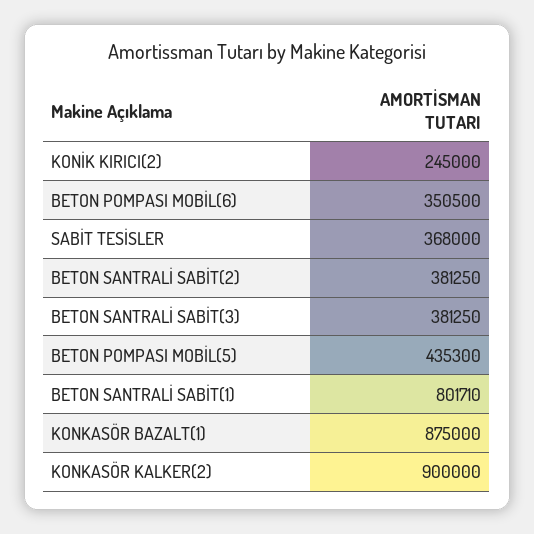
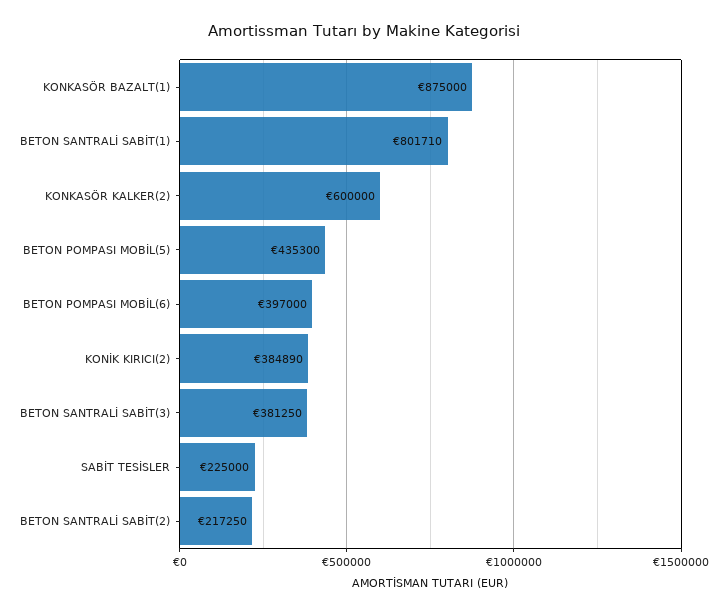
  {
-   "KONİK KIRICI(2)": 245000,
+   "KONİK KIRICI(2)": 384890,
-   "BETON POMPASI MOBİL(6)": 350500,
+   "BETON POMPASI MOBİL(6)": 397000,
-   "SABİT TESİSLER": 368000,
+   "SABİT TESİSLER": 225000,
-   "BETON SANTRALİ SABİT(2)": 381250,
+   "BETON SANTRALİ SABİT(2)": 217250,
    "BETON SANTRALİ SABİT(3)": 381250,
    "BETON POMPASI MOBİL(5)": 435300,
    "BETON SANTRALİ SABİT(1)": 801710,
    "KONKASÖR BAZALT(1)": 875000,
-   "KONKASÖR KALKER(2)": 900000
+   "KONKASÖR KALKER(2)": 600000
  }

